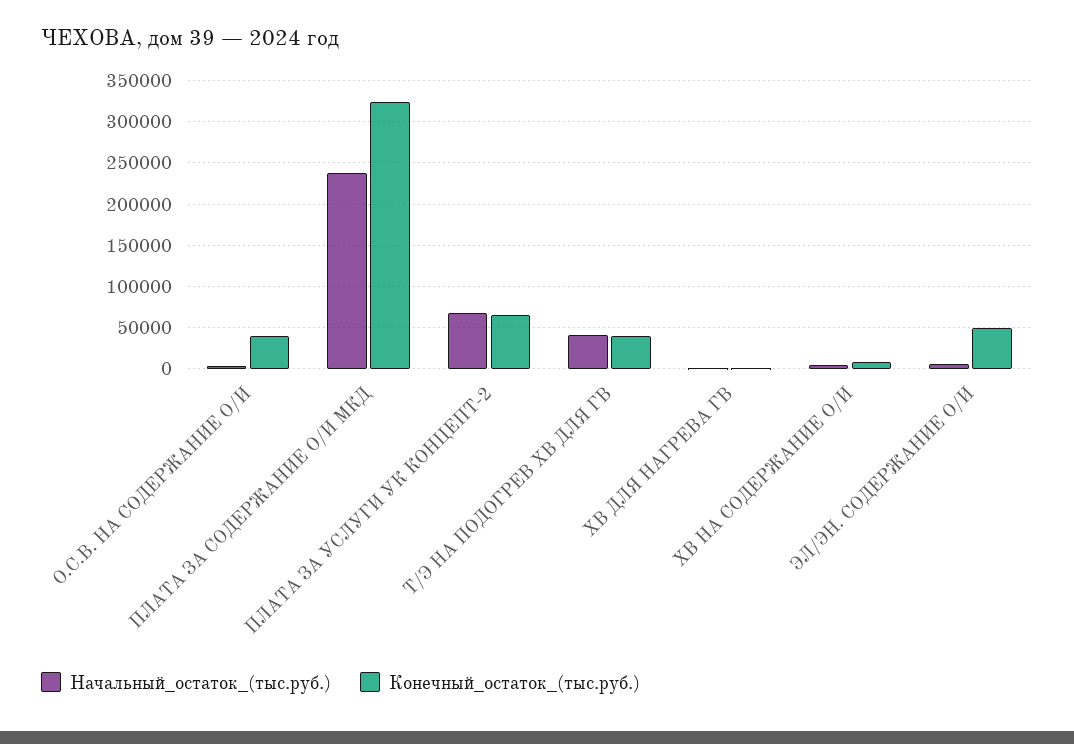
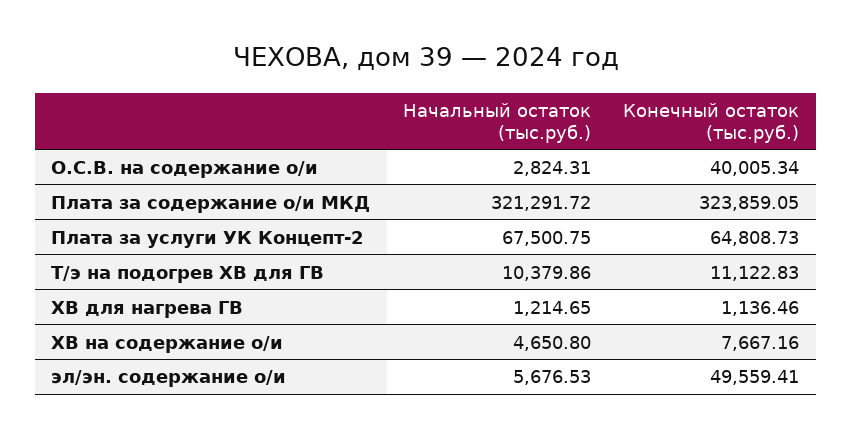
  {
    "Начальный_остаток_(тыс.руб.)": {
      "О.С.В. НА СОДЕРЖАНИЕ О/И": 2824.31,
-     "ПЛАТА ЗА СОДЕРЖАНИЕ О/И МКД": 240000,
+     "ПЛАТА ЗА СОДЕРЖАНИЕ О/И МКД": 321291.72,
      "ПЛАТА ЗА УСЛУГИ УК КОНЦЕПТ-2": 67500.75,
-     "Т/Э НА ПОДОГРЕВ ХВ ДЛЯ ГВ": 40000,
+     "Т/Э НА ПОДОГРЕВ ХВ ДЛЯ ГВ": 10379.86,
      "ХВ ДЛЯ НАГРЕВА ГВ": 1214.65,
      "ХВ НА СОДЕРЖАНИЕ О/И": 4650.8,
      "ЭЛ/ЭН. СОДЕРЖАНИЕ О/И": 5676.53
    },
    "Конечный_остаток_(тыс.руб.)": {
      "О.С.В. НА СОДЕРЖАНИЕ О/И": 40005.34,
      "ПЛАТА ЗА СОДЕРЖАНИЕ О/И МКД": 323859.05,
      "ПЛАТА ЗА УСЛУГИ УК КОНЦЕПТ-2": 64808.73,
-     "Т/Э НА ПОДОГРЕВ ХВ ДЛЯ ГВ": 40000,
+     "Т/Э НА ПОДОГРЕВ ХВ ДЛЯ ГВ": 11122.83,
      "ХВ ДЛЯ НАГРЕВА ГВ": 1136.46,
      "ХВ НА СОДЕРЖАНИЕ О/И": 7667.16,
      "ЭЛ/ЭН. СОДЕРЖАНИЕ О/И": 49559.41
    }
  }

